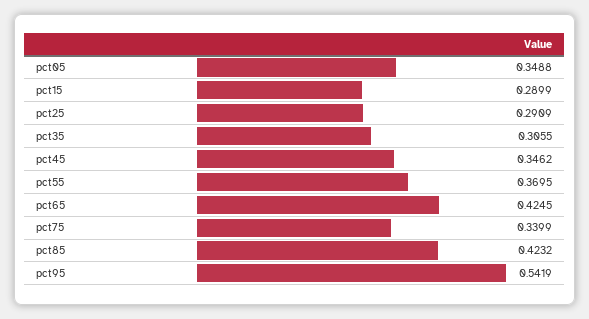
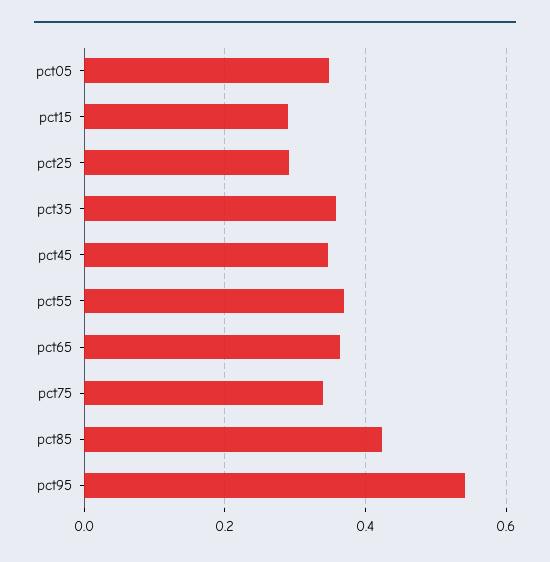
  {
    "pct05": 0.3488,
    "pct15": 0.2899,
    "pct25": 0.2909,
-   "pct35": 0.3055,
+   "pct35": 0.36,
    "pct45": 0.3462,
    "pct55": 0.3695,
-   "pct65": 0.4245,
+   "pct65": 0.36,
    "pct75": 0.3399,
    "pct85": 0.4232,
    "pct95": 0.5419
  }

